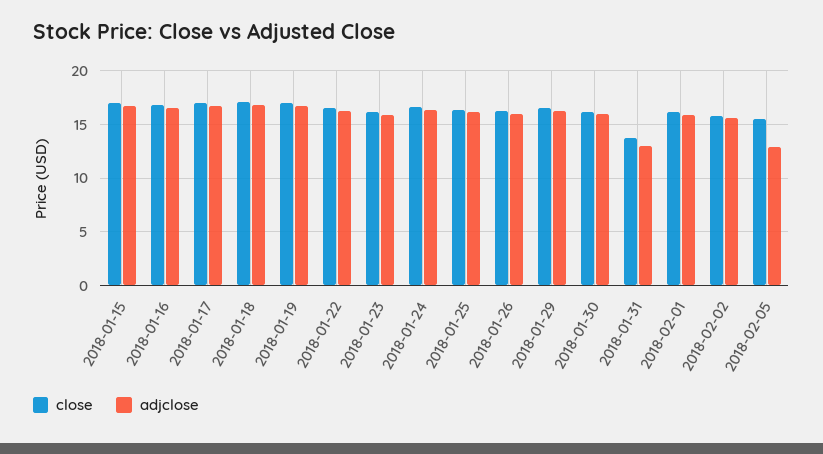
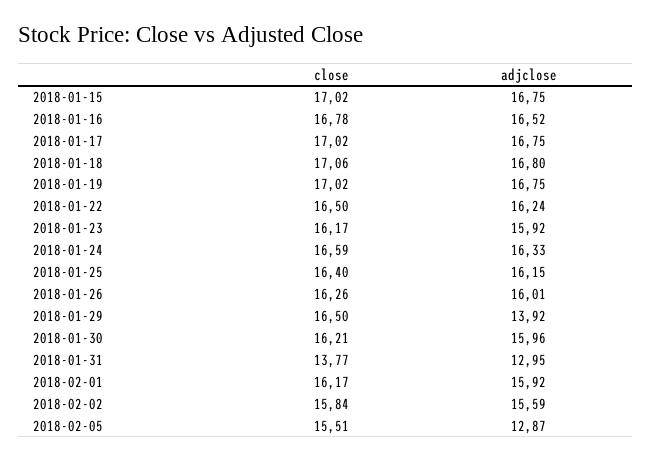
  {
    "close": {
      "2018-01-15": 17.02,
      "2018-01-16": 16.78,
      "2018-01-17": 17.02,
      "2018-01-18": 17.06,
      "2018-01-19": 17.02,
      "2018-01-22": 16.5,
      "2018-01-23": 16.17,
      "2018-01-24": 16.59,
      "2018-01-25": 16.4,
      "2018-01-26": 16.26,
      "2018-01-29": 16.5,
      "2018-01-30": 16.21,
      "2018-01-31": 13.77,
      "2018-02-01": 16.17,
      "2018-02-02": 15.84,
      "2018-02-05": 15.51
    },
    "adjclose": {
      "2018-01-15": 16.75,
      "2018-01-16": 16.52,
      "2018-01-17": 16.75,
      "2018-01-18": 16.8,
      "2018-01-19": 16.75,
      "2018-01-22": 16.24,
      "2018-01-23": 15.92,
      "2018-01-24": 16.33,
      "2018-01-25": 16.15,
      "2018-01-26": 16.01,
-     "2018-01-29": 16,
+     "2018-01-29": 13.92,
      "2018-01-30": 15.96,
      "2018-01-31": 12.95,
      "2018-02-01": 15.92,
      "2018-02-02": 15.59,
      "2018-02-05": 12.87
    }
  }

